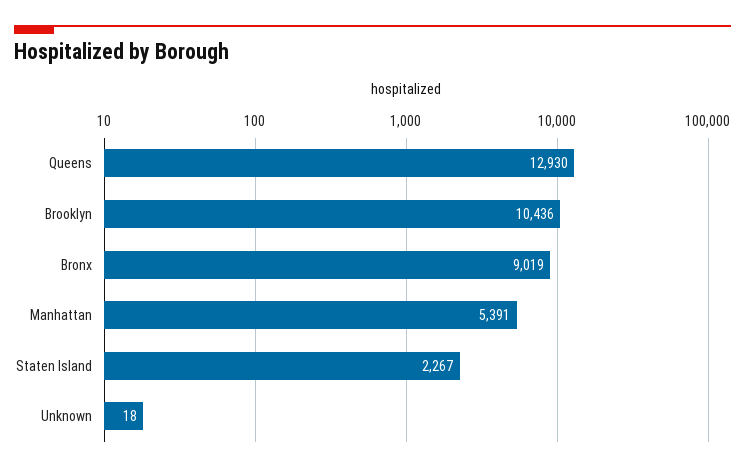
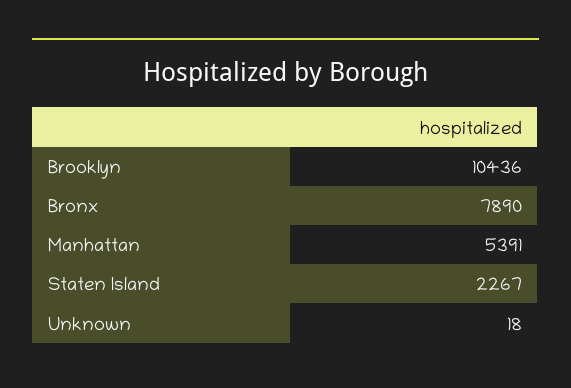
  {
-   "Queens": 12930,
    "Brooklyn": 10436,
-   "Bronx": 9019,
+   "Bronx": 7890,
    "Manhattan": 5391,
    "Staten Island": 2267,
    "Unknown": 18
  }

